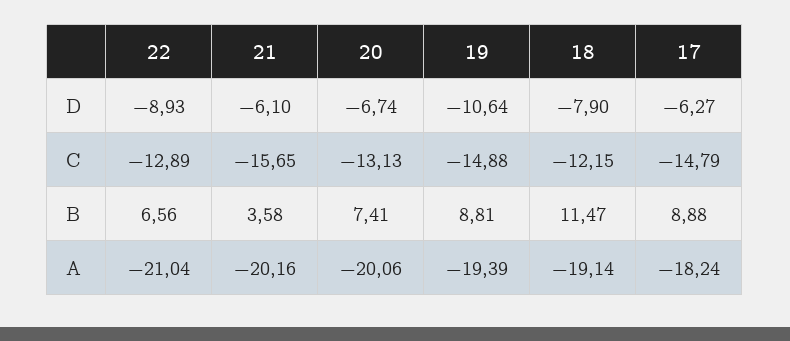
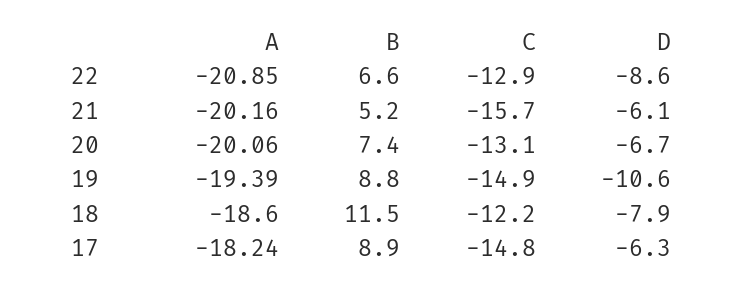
  {
    "22": {
-     "D": -8.93,
+     "D": -8.6,
      "C": -12.89,
      "B": 6.56,
-     "A": -21.04
+     "A": -20.85
    },
    "21": {
      "D": -6.1,
      "C": -15.65,
-     "B": 3.58,
+     "B": 5.2,
      "A": -20.16
    },
    "20": {
      "D": -6.74,
      "C": -13.13,
      "B": 7.41,
      "A": -20.06
    },
    "19": {
      "D": -10.64,
      "C": -14.88,
      "B": 8.81,
      "A": -19.39
    },
    "18": {
      "D": -7.9,
      "C": -12.15,
      "B": 11.47,
-     "A": -19.14
+     "A": -18.6
    },
    "17": {
      "D": -6.27,
      "C": -14.79,
      "B": 8.88,
      "A": -18.24
    }
  }

